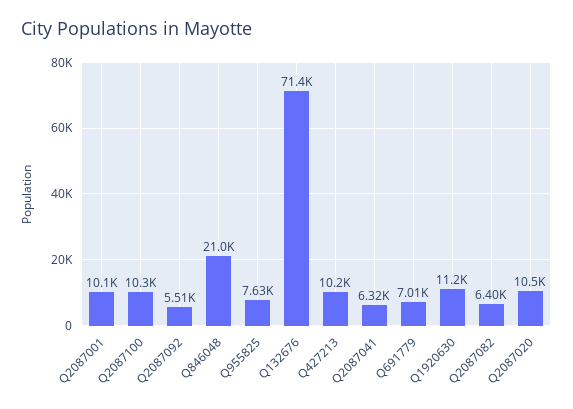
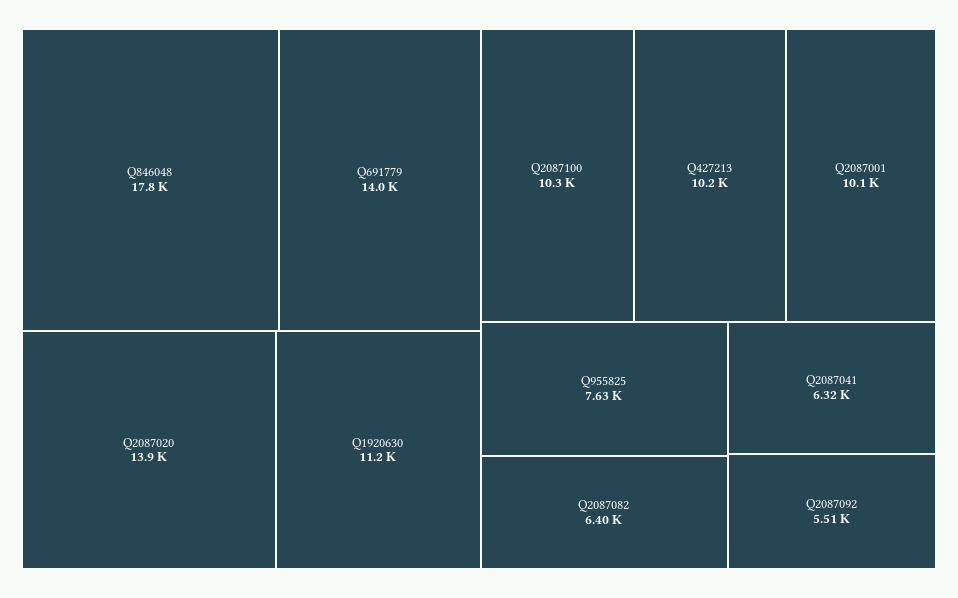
  {
    "Q2087001": 10100,
    "Q2087100": 10300,
    "Q2087092": 5510,
-   "Q846048": 21000,
+   "Q846048": 17800,
    "Q955825": 7630,
-   "Q132676": 71400,
    "Q427213": 10200,
    "Q2087041": 6320,
-   "Q691779": 7010,
+   "Q691779": 14000,
    "Q1920630": 11200,
    "Q2087082": 6400,
-   "Q2087020": 10500
+   "Q2087020": 13900
  }

